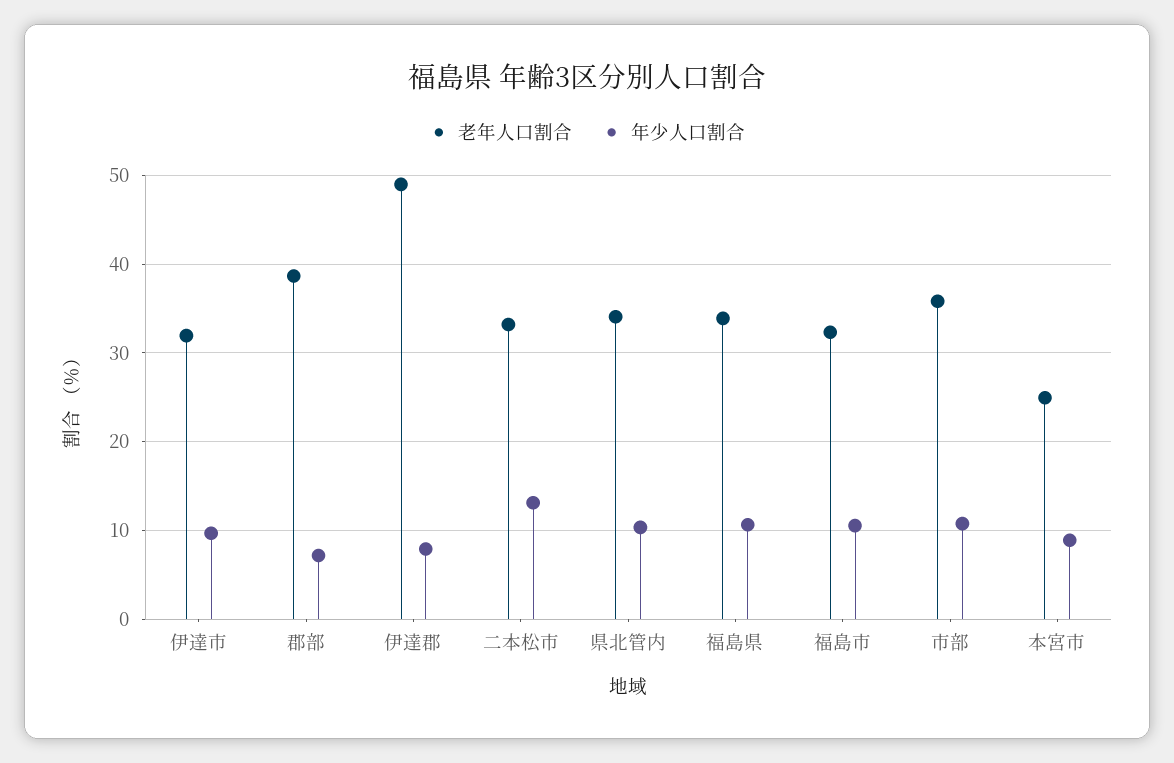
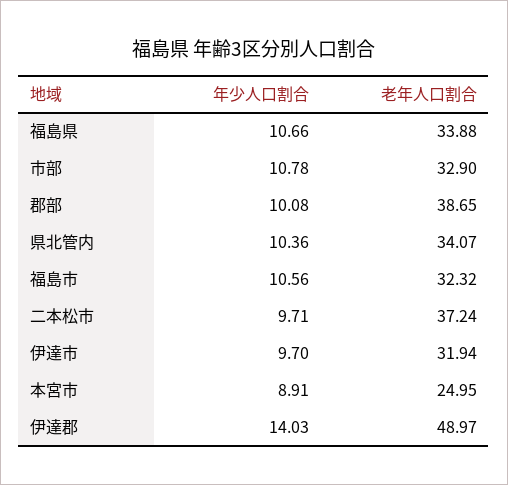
  {
    "老年人口割合": {
      "伊達市": 31.94,
      "郡部": 38.65,
      "伊達郡": 48.97,
-     "二本松市": 33,
+     "二本松市": 37.24,
      "県北管内": 34.07,
      "福島県": 33.88,
      "福島市": 32.32,
-     "市部": 36,
+     "市部": 32.9,
      "本宮市": 24.95
    },
    "年少人口割合": {
      "伊達市": 9.7,
-     "郡部": 7,
+     "郡部": 10.08,
-     "伊達郡": 8,
+     "伊達郡": 14.03,
-     "二本松市": 13,
+     "二本松市": 9.71,
      "県北管内": 10.36,
      "福島県": 10.66,
      "福島市": 10.56,
      "市部": 10.78,
      "本宮市": 8.91
    }
  }

